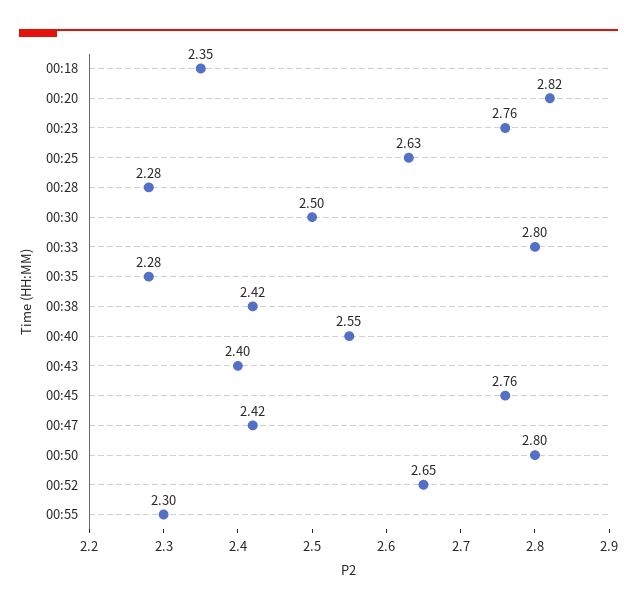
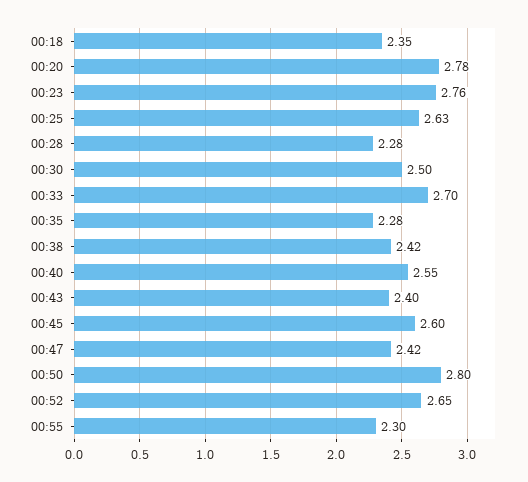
  {
    "00:18": 2.35,
-   "00:20": 2.82,
+   "00:20": 2.78,
    "00:23": 2.76,
    "00:25": 2.63,
    "00:28": 2.28,
    "00:30": 2.5,
-   "00:33": 2.8,
+   "00:33": 2.7,
    "00:35": 2.28,
    "00:38": 2.42,
    "00:40": 2.55,
    "00:43": 2.4,
-   "00:45": 2.76,
+   "00:45": 2.6,
    "00:47": 2.42,
    "00:50": 2.8,
    "00:52": 2.65,
    "00:55": 2.3
  }

